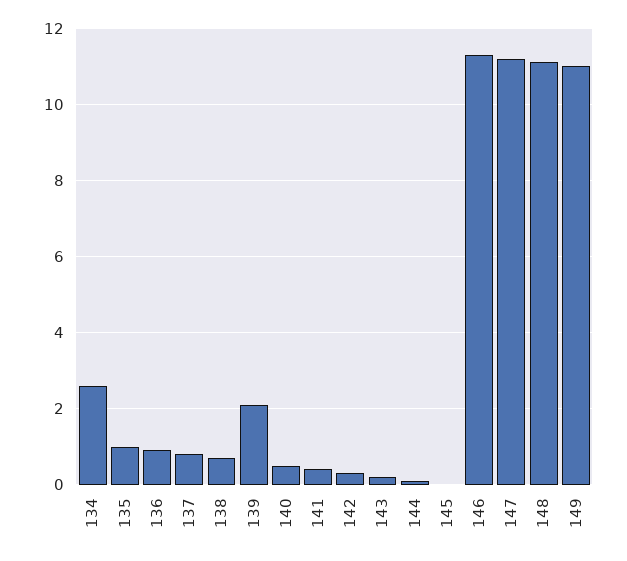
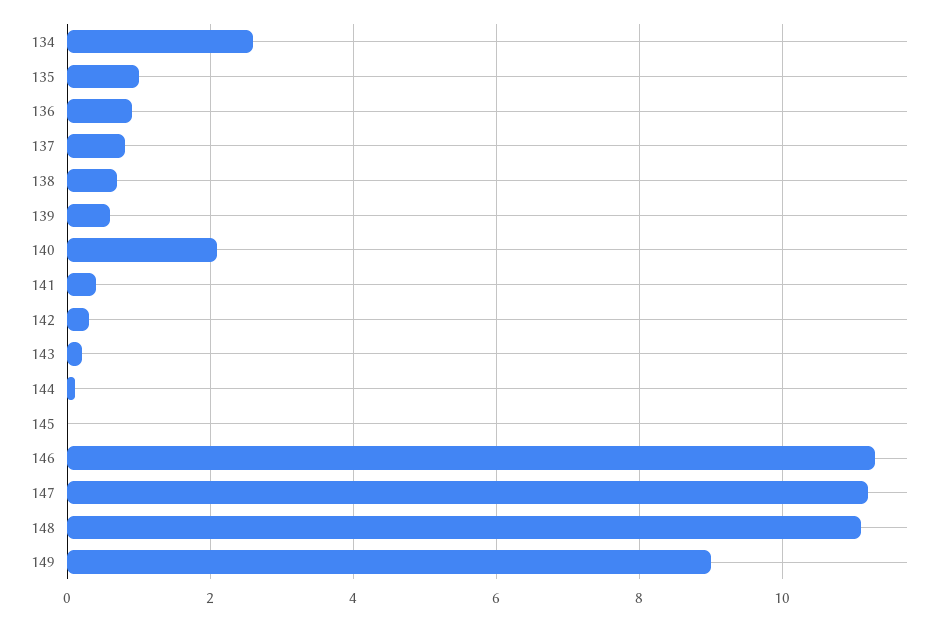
  {
    "134": 2.5,
    "135": 1,
    "136": 1,
    "137": 1,
    "138": 0.5,
-   "139": 2,
+   "139": 0.5,
-   "140": 0.5,
+   "140": 2,
    "141": 0.5,
    "142": 0.5,
    "143": 0,
    "144": 0,
    "145": 0,
    "146": 11.5,
    "147": 11,
    "148": 11,
-   "149": 11
+   "149": 9
  }

